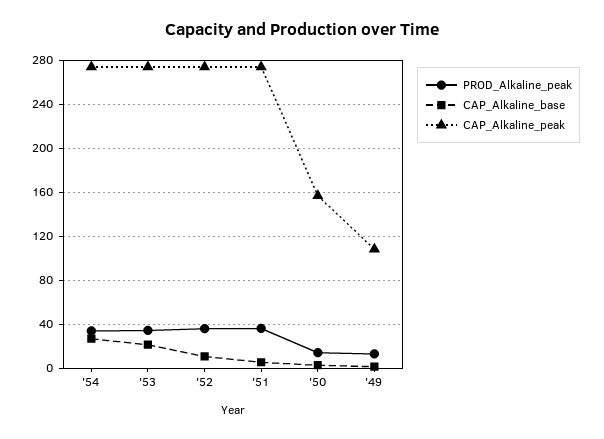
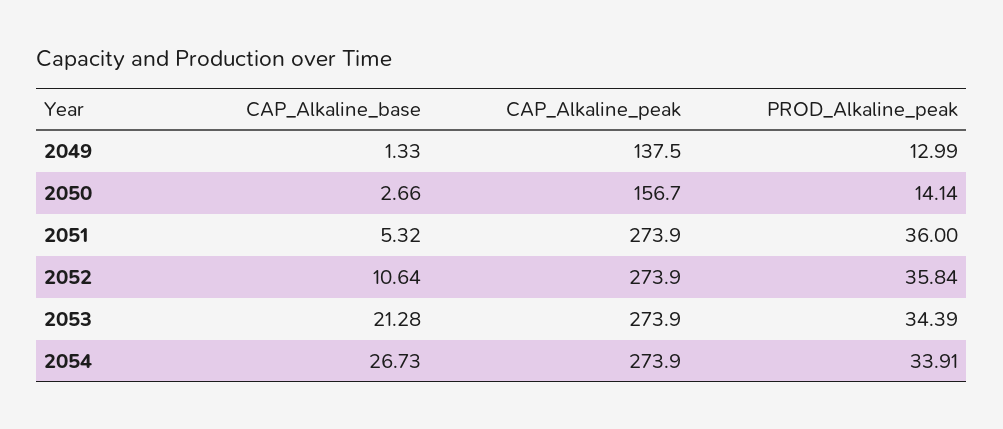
  {
    "PROD_Alkaline_peak": {
      "'54": 33.91,
      "'53": 34.39,
      "'52": 35.84,
      "'51": 36,
      "'50": 14.14,
      "'49": 12.99
    },
    "CAP_Alkaline_base": {
      "'54": 26.73,
      "'53": 21.28,
      "'52": 10.64,
      "'51": 5.32,
      "'50": 2.66,
      "'49": 1.33
    },
    "CAP_Alkaline_peak": {
      "'54": 273.9,
      "'53": 273.9,
      "'52": 273.9,
      "'51": 273.9,
      "'50": 156.7,
-     "'49": 110
+     "'49": 137.5
    }
  }

